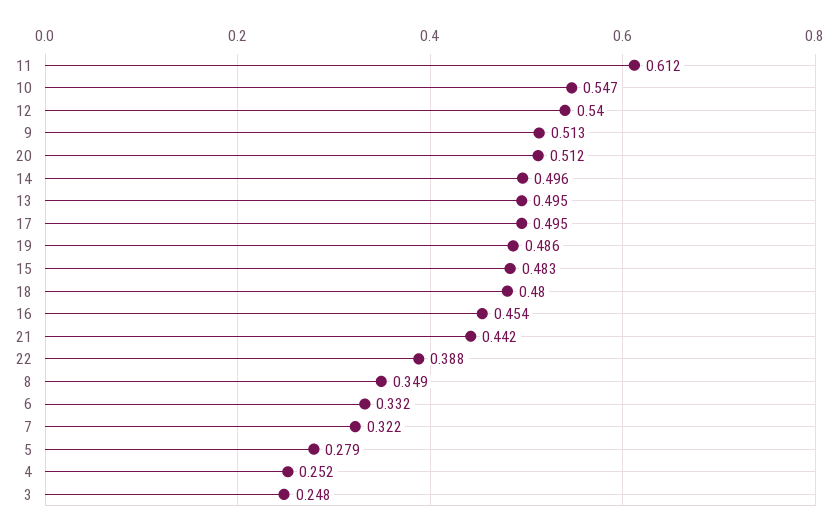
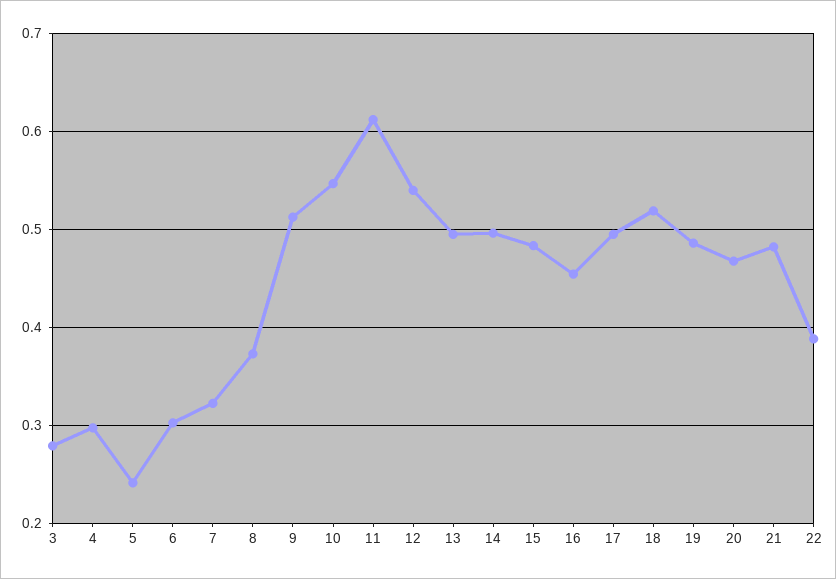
  {
    "11": 0.612,
    "10": 0.547,
    "12": 0.54,
    "9": 0.513,
-   "20": 0.512,
+   "20": 0.47,
    "14": 0.496,
    "13": 0.495,
    "17": 0.495,
    "19": 0.486,
    "15": 0.483,
-   "18": 0.48,
+   "18": 0.52,
    "16": 0.454,
-   "21": 0.442,
+   "21": 0.48,
    "22": 0.388,
-   "8": 0.349,
+   "8": 0.37,
-   "6": 0.332,
+   "6": 0.3,
    "7": 0.322,
-   "5": 0.279,
+   "5": 0.24,
-   "4": 0.252,
+   "4": 0.3,
-   "3": 0.248
+   "3": 0.28
  }

